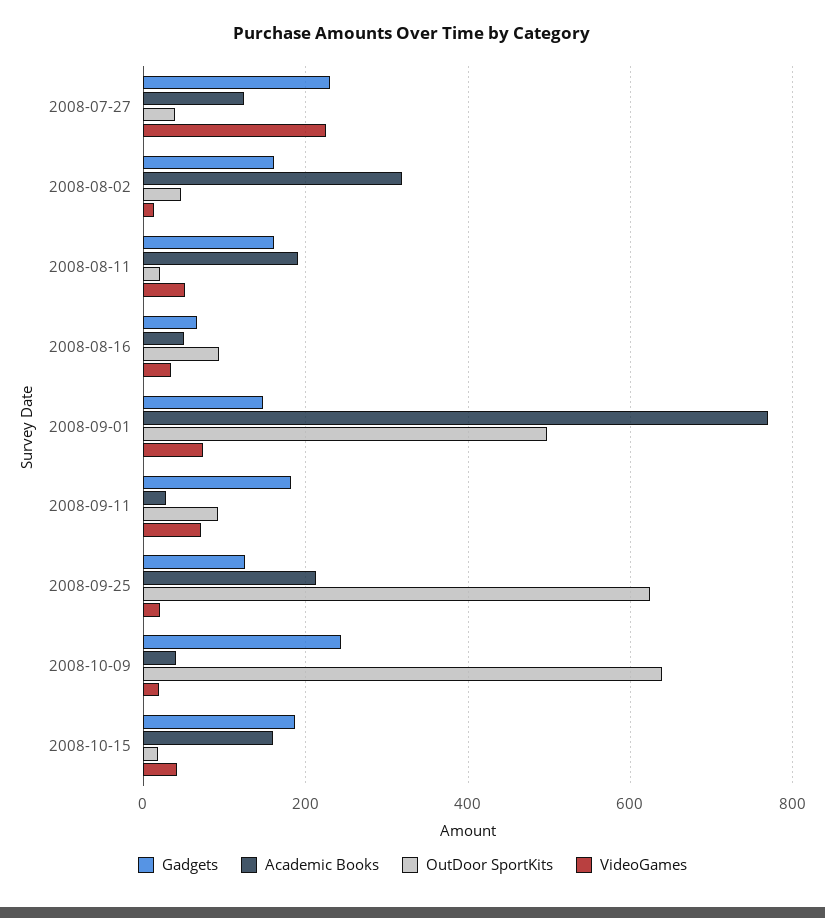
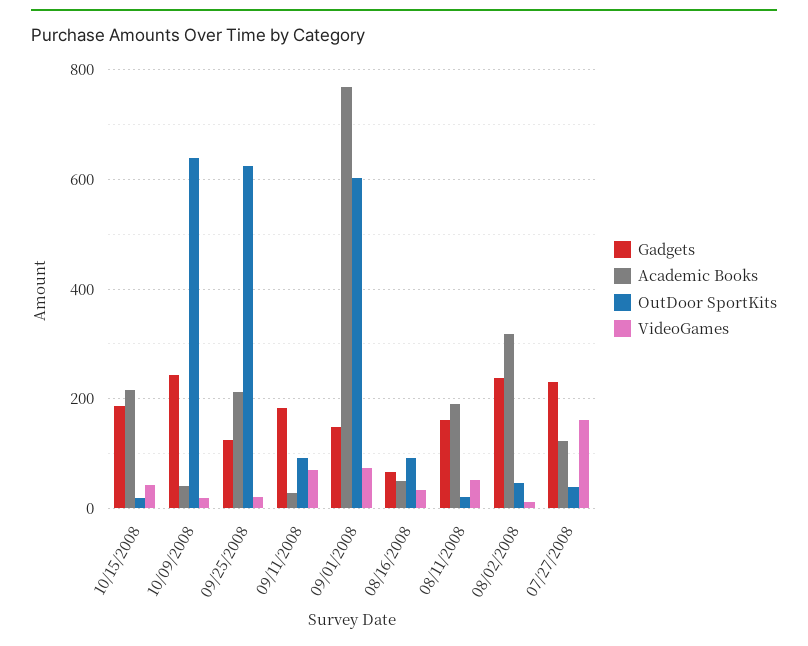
  {
    "Gadgets": {
      "2008-07-27": 220,
-     "2008-08-02": 160,
+     "2008-08-02": 240,
      "2008-08-11": 160,
      "2008-08-16": 60,
      "2008-09-01": 140,
      "2008-09-11": 180,
      "2008-09-25": 120,
      "2008-10-09": 240,
      "2008-10-15": 180
    },
    "Academic Books": {
      "2008-07-27": 120,
      "2008-08-02": 320,
      "2008-08-11": 200,
      "2008-08-16": 40,
      "2008-09-01": 760,
      "2008-09-11": 20,
      "2008-09-25": 220,
      "2008-10-09": 40,
-     "2008-10-15": 160
+     "2008-10-15": 220
    },
    "OutDoor SportKits": {
      "2008-07-27": 40,
      "2008-08-02": 40,
      "2008-08-11": 20,
      "2008-08-16": 100,
-     "2008-09-01": 500,
+     "2008-09-01": 600,
      "2008-09-11": 100,
      "2008-09-25": 620,
      "2008-10-09": 640,
      "2008-10-15": 20
    },
    "VideoGames": {
-     "2008-07-27": 220,
+     "2008-07-27": 160,
      "2008-08-02": 20,
      "2008-08-11": 60,
      "2008-08-16": 40,
      "2008-09-01": 80,
      "2008-09-11": 80,
      "2008-09-25": 20,
      "2008-10-09": 20,
      "2008-10-15": 40
    }
  }

